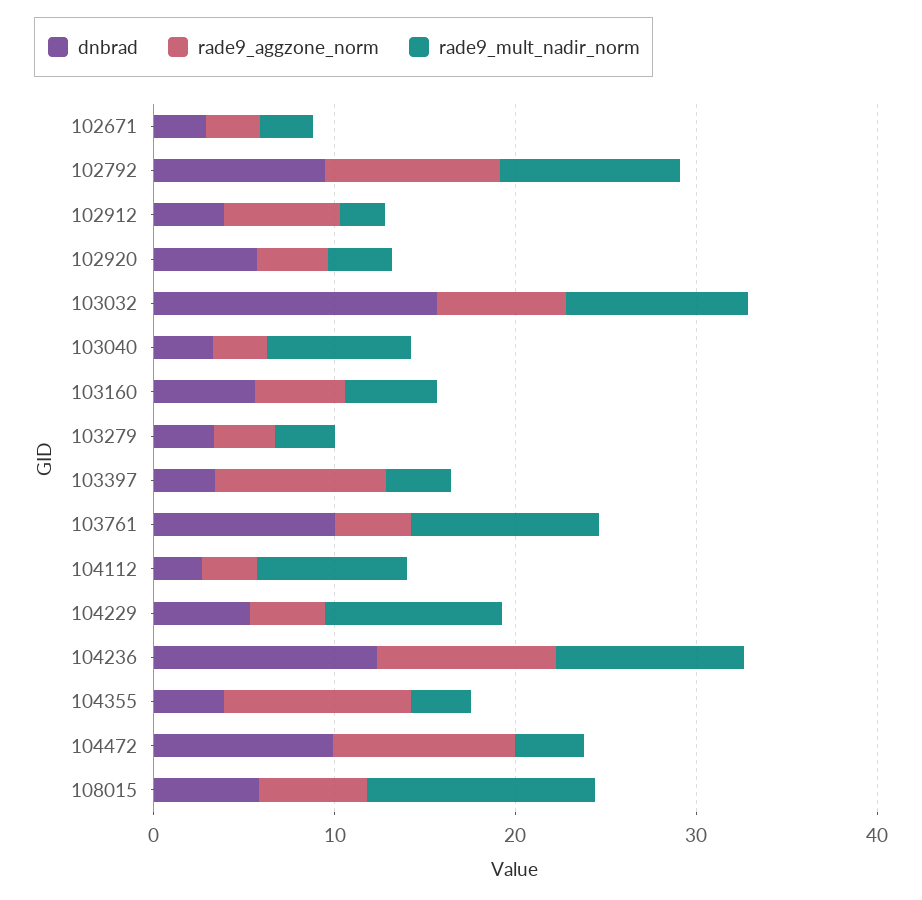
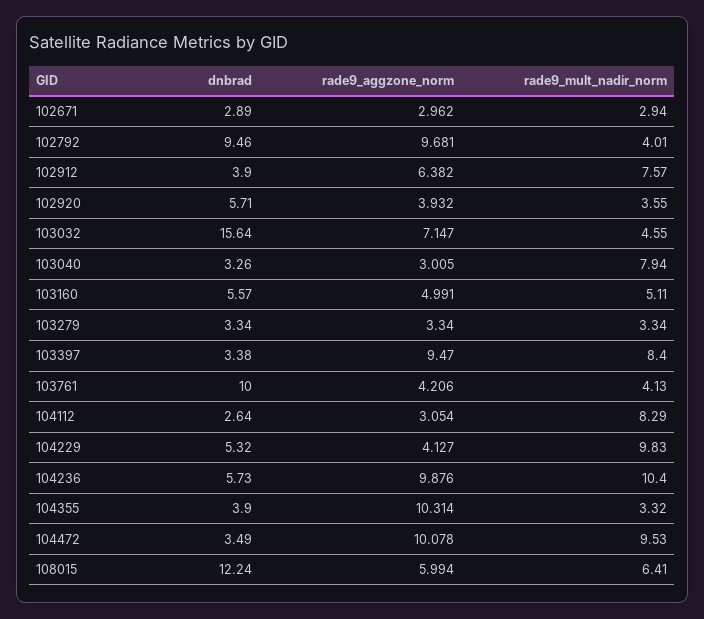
  {
    "dnbrad": {
      "102671": 2.89,
      "102792": 9.46,
      "102912": 3.9,
      "102920": 5.71,
      "103032": 15.64,
      "103040": 3.26,
      "103160": 5.57,
      "103279": 3.34,
      "103397": 3.38,
      "103761": 10,
      "104112": 2.64,
      "104229": 5.32,
-     "104236": 12,
+     "104236": 5.73,
      "104355": 3.9,
-     "104472": 10,
+     "104472": 3.49,
-     "108015": 6
+     "108015": 12.24
    },
    "rade9_aggzone_norm": {
      "102671": 2.962,
      "102792": 9.681,
      "102912": 6.382,
      "102920": 3.932,
      "103032": 7.147,
      "103040": 3.005,
      "103160": 4.991,
      "103279": 3.34,
      "103397": 9.47,
      "103761": 4.206,
      "104112": 3.054,
      "104229": 4.127,
      "104236": 9.876,
      "104355": 10.314,
      "104472": 10.078,
      "108015": 5.994
    },
    "rade9_mult_nadir_norm": {
      "102671": 2.94,
-     "102792": 10,
+     "102792": 4.01,
-     "102912": 2,
+     "102912": 7.57,
      "102920": 3.55,
-     "103032": 10,
+     "103032": 4.55,
      "103040": 7.94,
      "103160": 5.11,
      "103279": 3.34,
-     "103397": 4,
+     "103397": 8.4,
-     "103761": 10,
+     "103761": 4.13,
      "104112": 8.29,
      "104229": 9.83,
      "104236": 10.4,
      "104355": 3.32,
-     "104472": 4,
+     "104472": 9.53,
-     "108015": 12
+     "108015": 6.41
    }
  }

